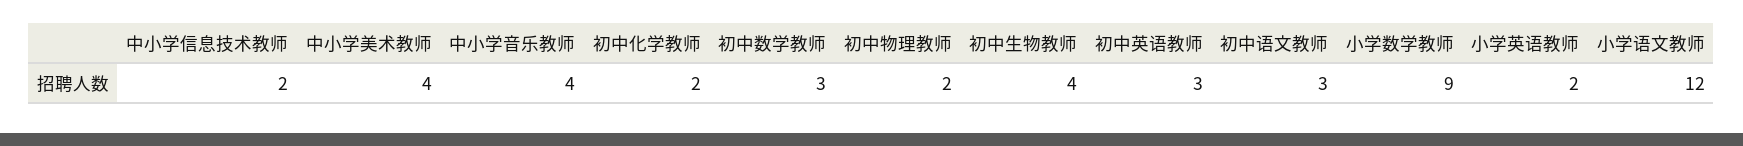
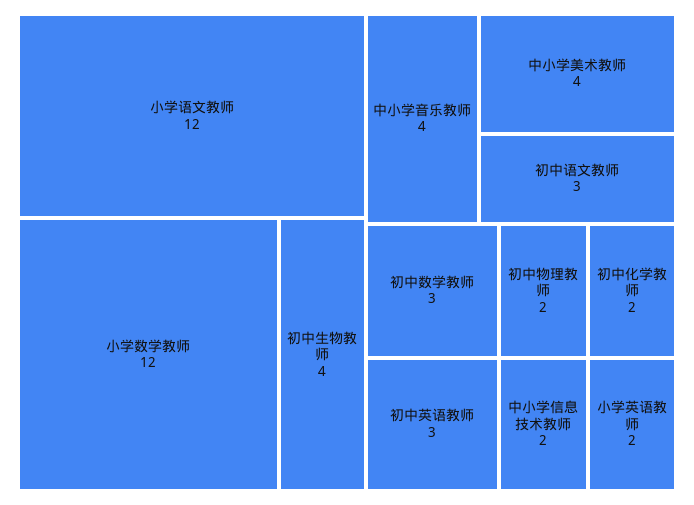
  {
    "中小学信息技术教师": 2,
    "中小学美术教师": 4,
    "中小学音乐教师": 4,
    "初中化学教师": 2,
    "初中数学教师": 3,
    "初中物理教师": 2,
    "初中生物教师": 4,
    "初中英语教师": 3,
    "初中语文教师": 3,
-   "小学数学教师": 9,
+   "小学数学教师": 12,
    "小学英语教师": 2,
    "小学语文教师": 12
  }

